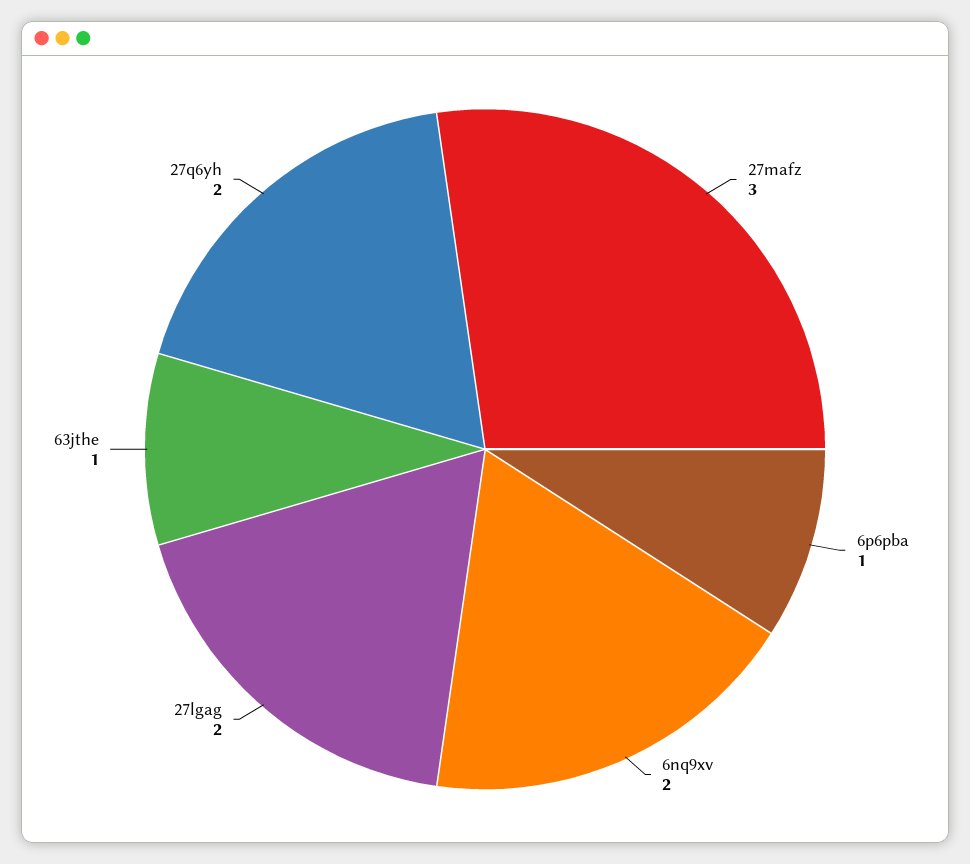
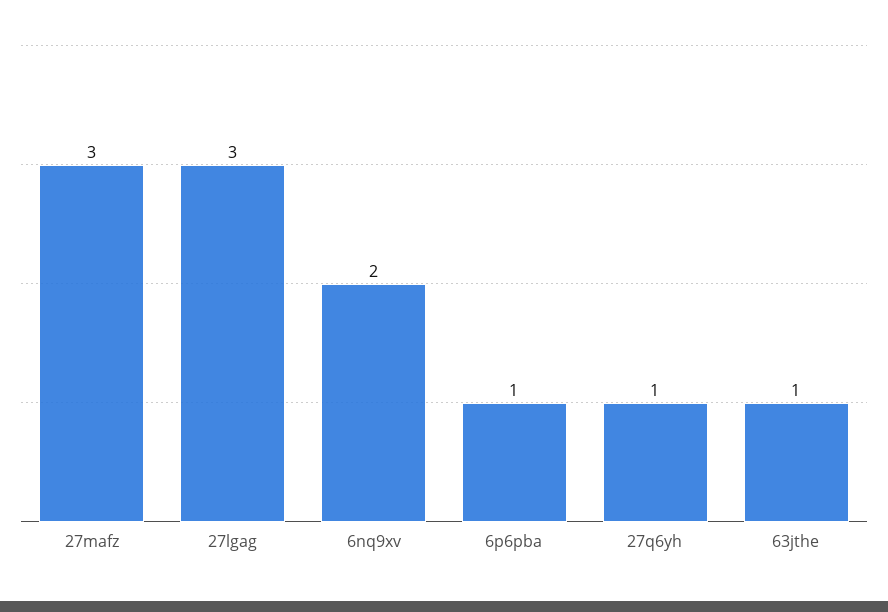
  {
    "27mafz": 3,
    "6p6pba": 1,
    "6nq9xv": 2,
-   "27lgag": 2,
+   "27lgag": 3,
    "63jthe": 1,
-   "27q6yh": 2
+   "27q6yh": 1
  }

